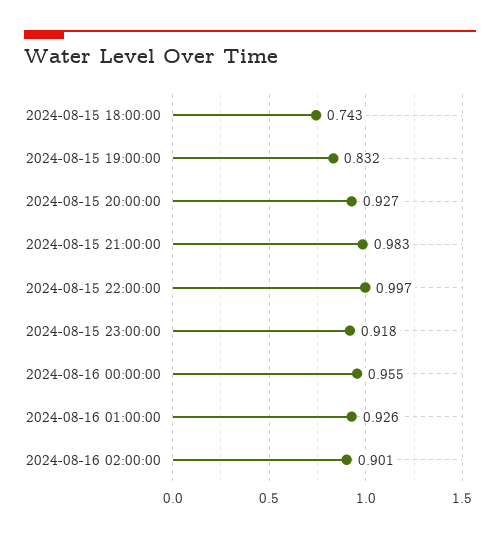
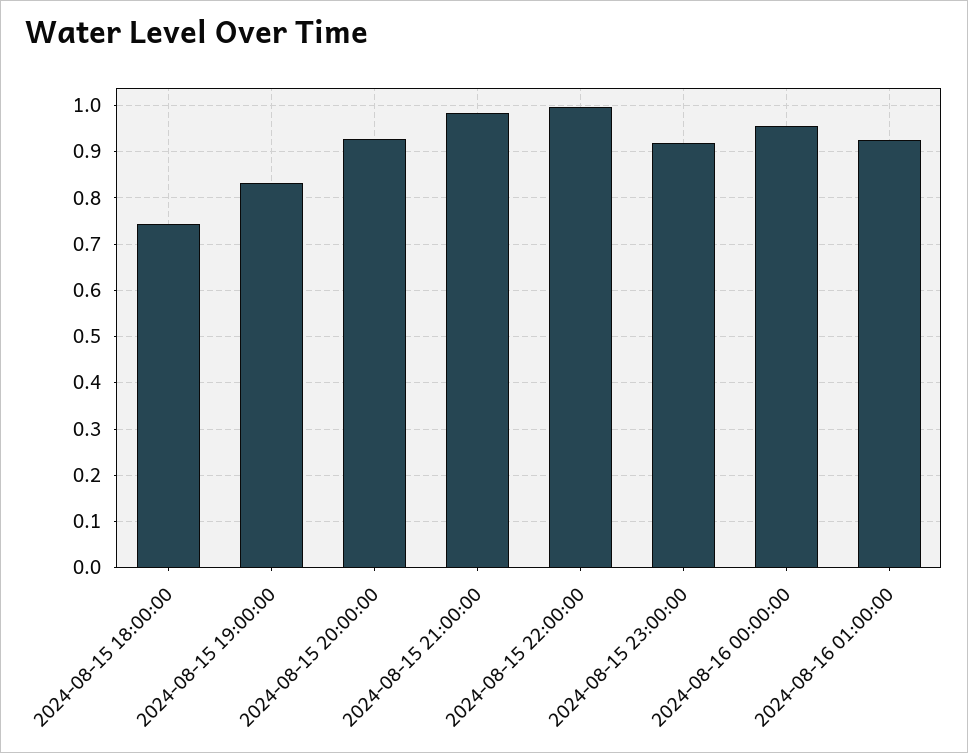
  {
    "2024-08-15 18:00:00": 0.743,
    "2024-08-15 19:00:00": 0.832,
    "2024-08-15 20:00:00": 0.927,
    "2024-08-15 21:00:00": 0.983,
    "2024-08-15 22:00:00": 0.997,
    "2024-08-15 23:00:00": 0.918,
    "2024-08-16 00:00:00": 0.955,
-   "2024-08-16 01:00:00": 0.926,
+   "2024-08-16 01:00:00": 0.926
-   "2024-08-16 02:00:00": 0.901
  }

